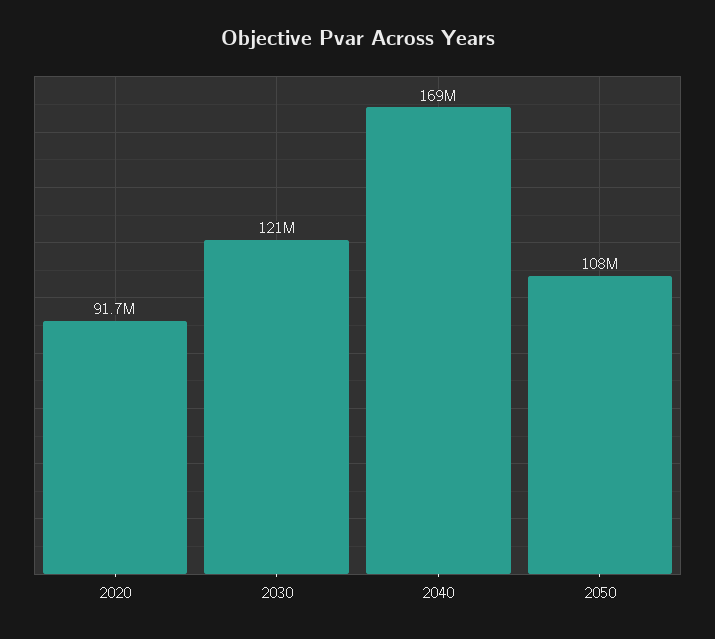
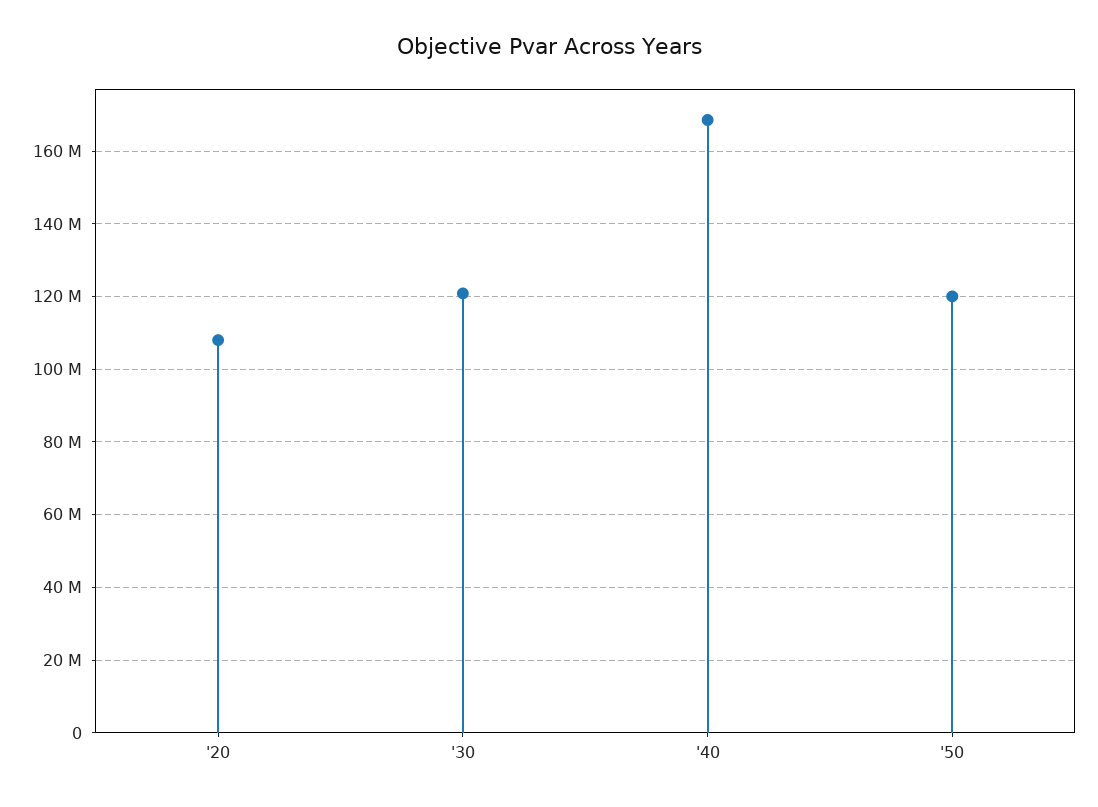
  {
-   "2020": 91700000,
+   "2020": 108000000,
    "2030": 121000000,
    "2040": 169000000,
-   "2050": 108000000
+   "2050": 120000000
  }

